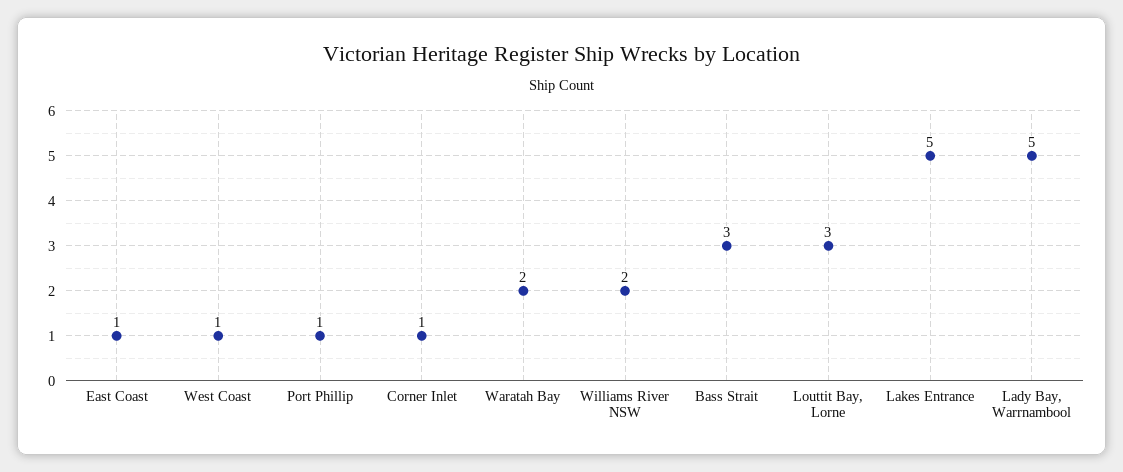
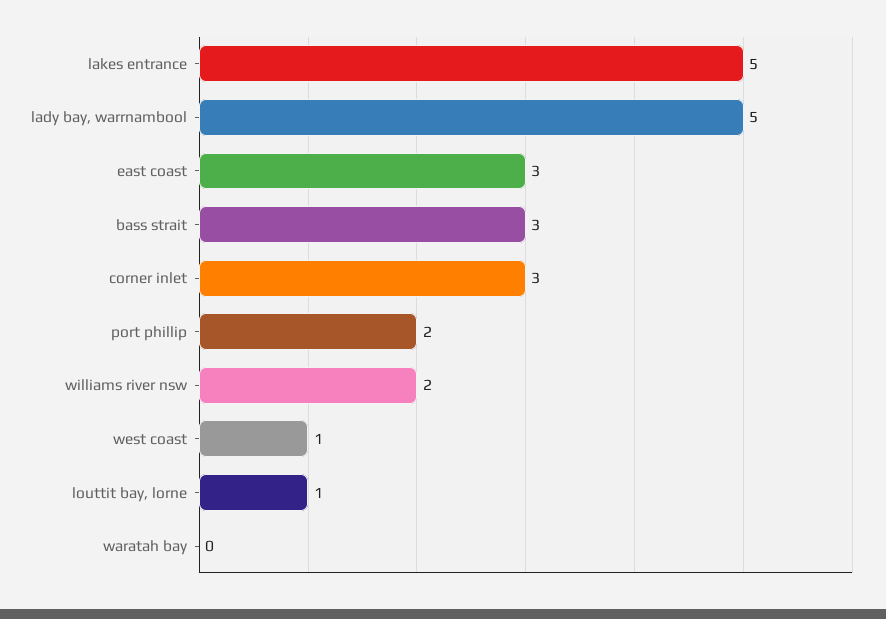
  {
-   "East Coast": 1,
+   "East Coast": 3,
    "West Coast": 1,
-   "Port Phillip": 1,
+   "Port Phillip": 2,
-   "Corner Inlet": 1,
+   "Corner Inlet": 3,
-   "Waratah Bay": 2,
+   "Waratah Bay": 0,
    "Williams River NSW": 2,
    "Bass Strait": 3,
-   "Louttit Bay, Lorne": 3,
+   "Louttit Bay, Lorne": 1,
    "Lakes Entrance": 5,
    "Lady Bay, Warrnambool": 5
  }

